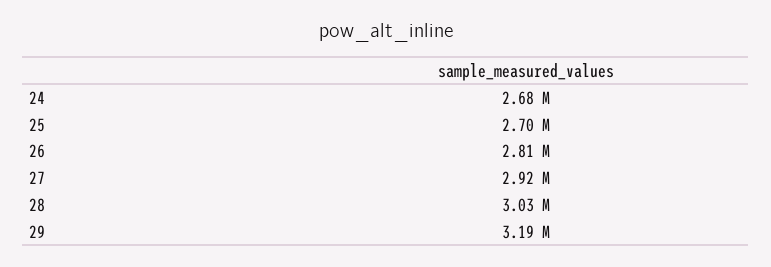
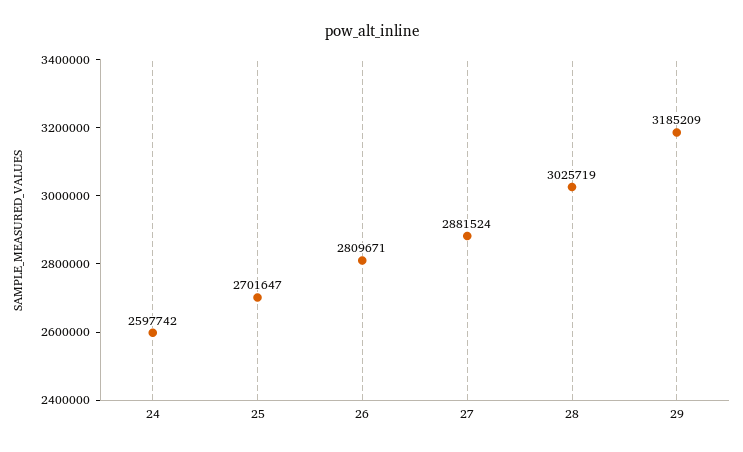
  {
-   "24": 2680000,
+   "24": 2597742,
    "25": 2701647,
    "26": 2809671,
-   "27": 2920000,
+   "27": 2881524,
    "28": 3025719,
    "29": 3185209
  }

